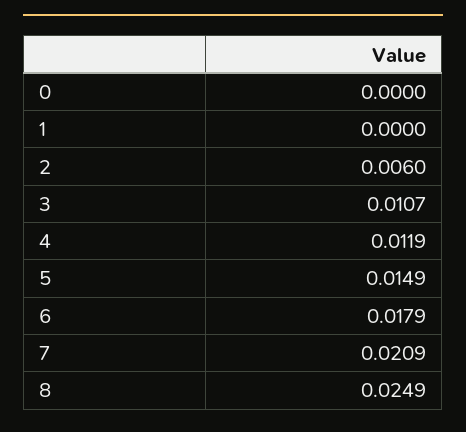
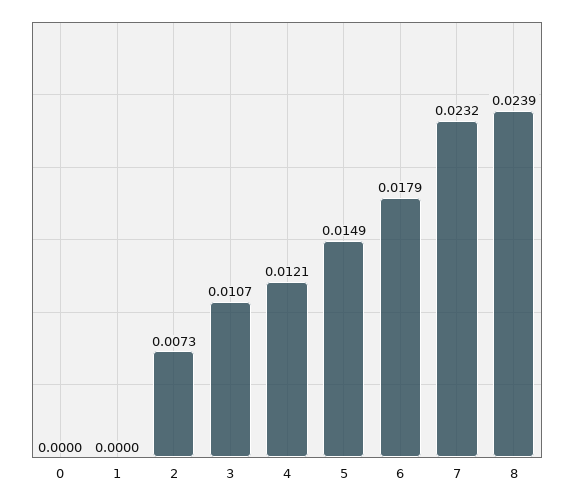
  {
    "0": 0,
    "1": 0,
-   "2": 0.006,
+   "2": 0.0073,
    "3": 0.0107,
-   "4": 0.0119,
+   "4": 0.0121,
    "5": 0.0149,
    "6": 0.0179,
-   "7": 0.0209,
+   "7": 0.0232,
-   "8": 0.0249
+   "8": 0.0239
  }

